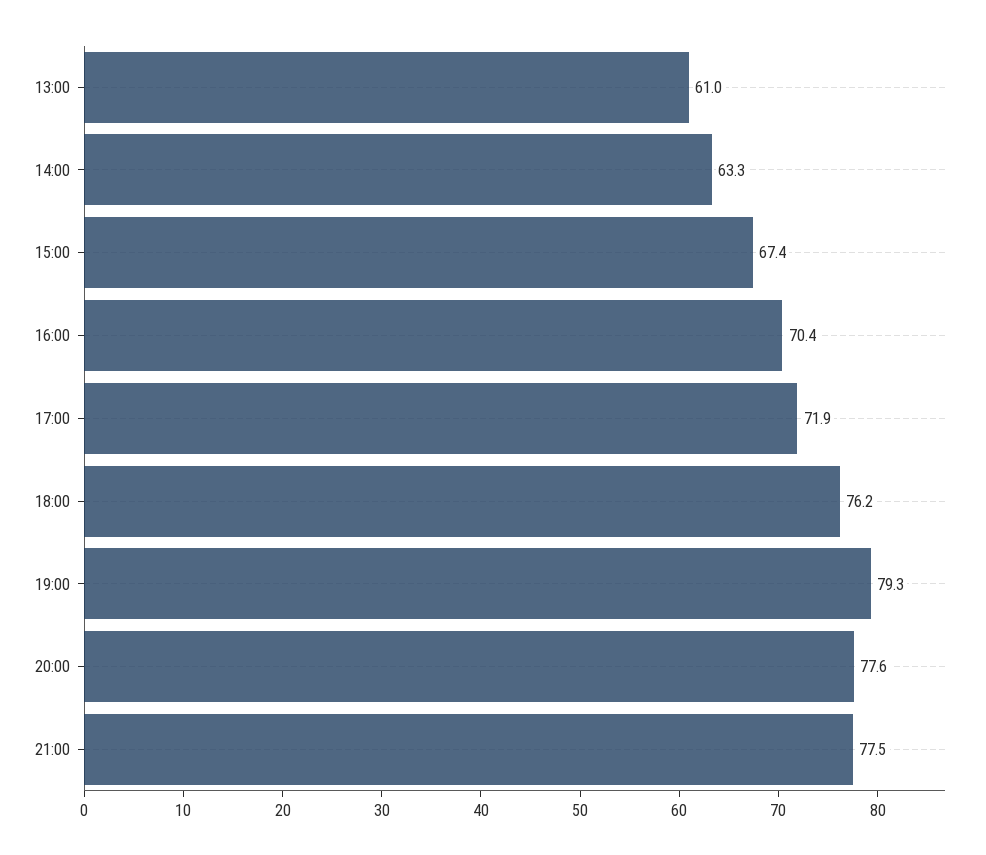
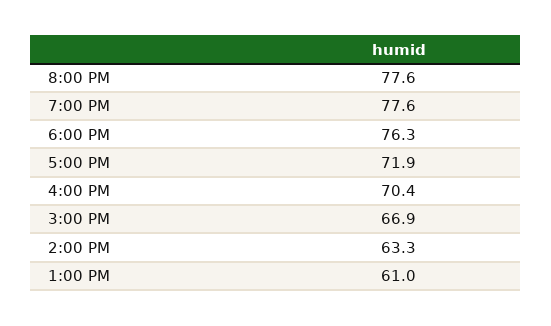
  {
    "13:00": 61,
    "14:00": 63.3,
-   "15:00": 67.4,
+   "15:00": 66.9,
    "16:00": 70.4,
    "17:00": 71.9,
-   "18:00": 76.2,
+   "18:00": 76.3,
-   "19:00": 79.3,
+   "19:00": 77.6,
-   "20:00": 77.6,
+   "20:00": 77.6
-   "21:00": 77.5
  }

